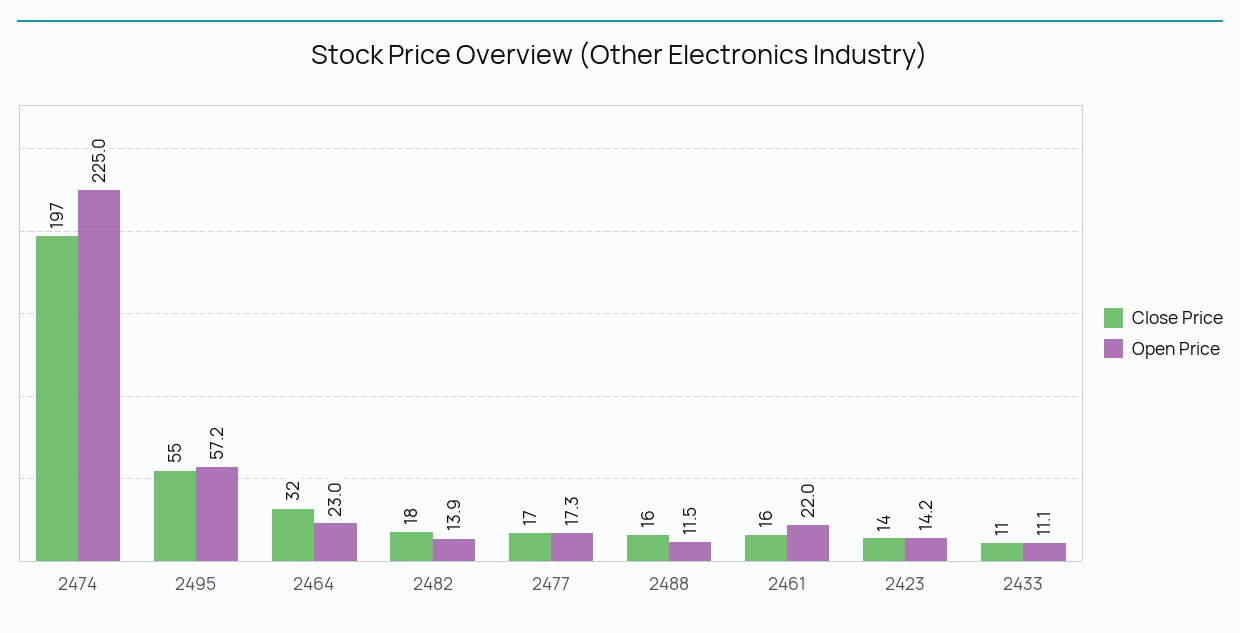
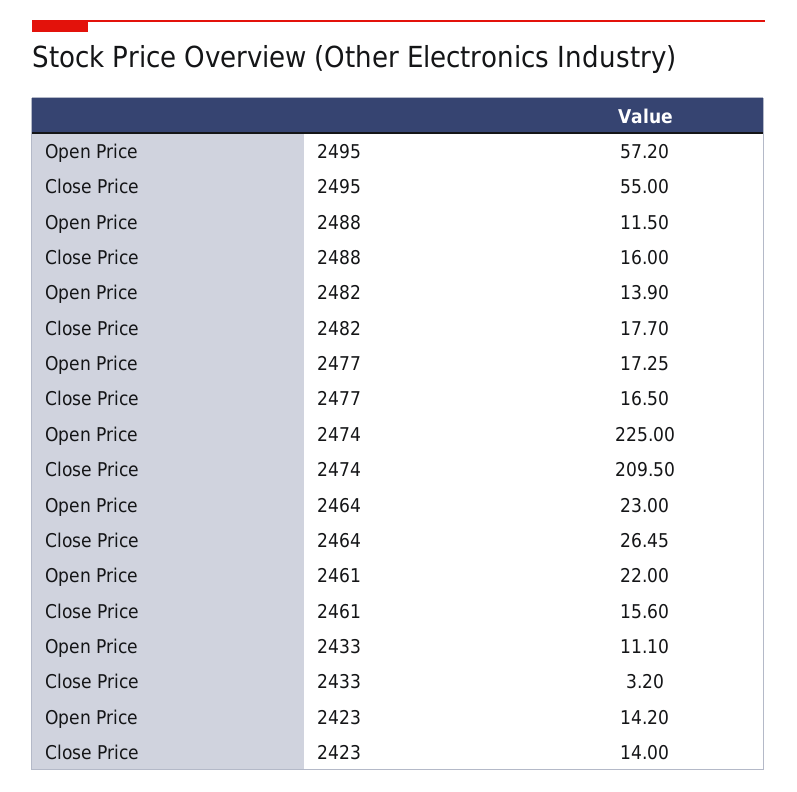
  {
    "Close Price": {
-     "2474": 197,
+     "2474": 209.5,
      "2495": 55,
-     "2464": 32,
+     "2464": 26.45,
      "2482": 17.7,
      "2477": 16.5,
      "2488": 16,
      "2461": 15.6,
      "2423": 14,
-     "2433": 11
+     "2433": 3.2
    },
    "Open Price": {
      "2474": 225,
      "2495": 57.2,
      "2464": 23,
      "2482": 13.9,
      "2477": 17.25,
      "2488": 11.5,
      "2461": 22,
      "2423": 14.2,
      "2433": 11.1
    }
  }

